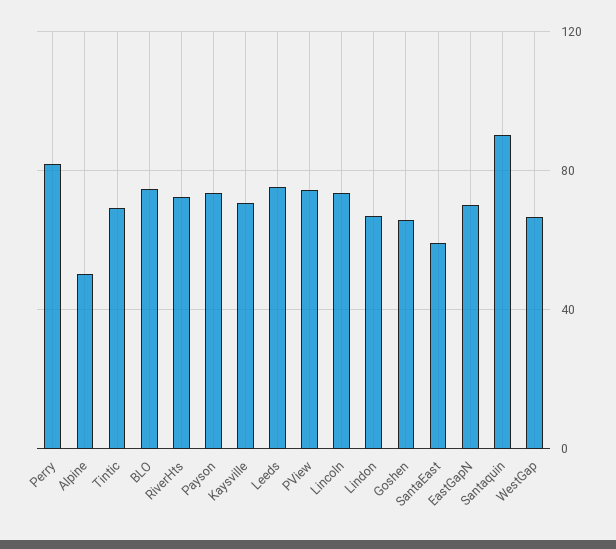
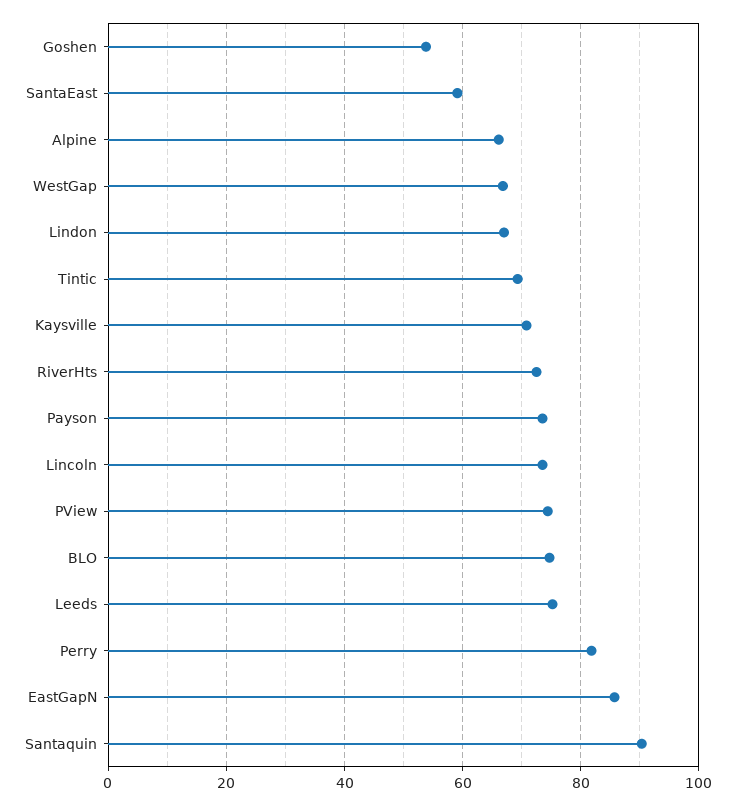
  {
    "Perry": 82,
-   "Alpine": 50,
+   "Alpine": 66,
    "Tintic": 70,
    "BLO": 74,
    "RiverHts": 72,
    "Payson": 74,
    "Kaysville": 70,
    "Leeds": 76,
    "PView": 74,
    "Lincoln": 74,
    "Lindon": 68,
-   "Goshen": 65,
+   "Goshen": 54,
    "SantaEast": 60,
-   "EastGapN": 70,
+   "EastGapN": 86,
    "Santaquin": 90,
    "WestGap": 66
  }

